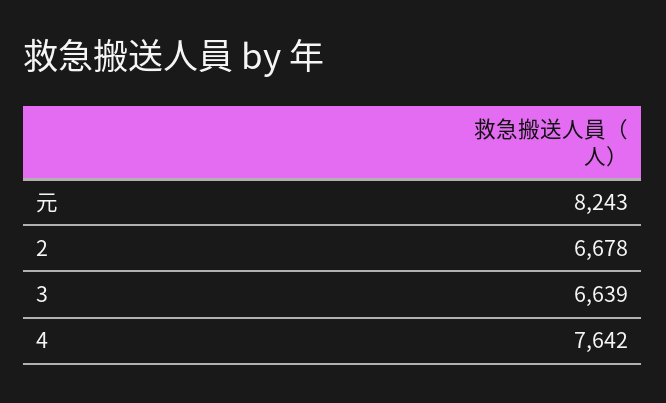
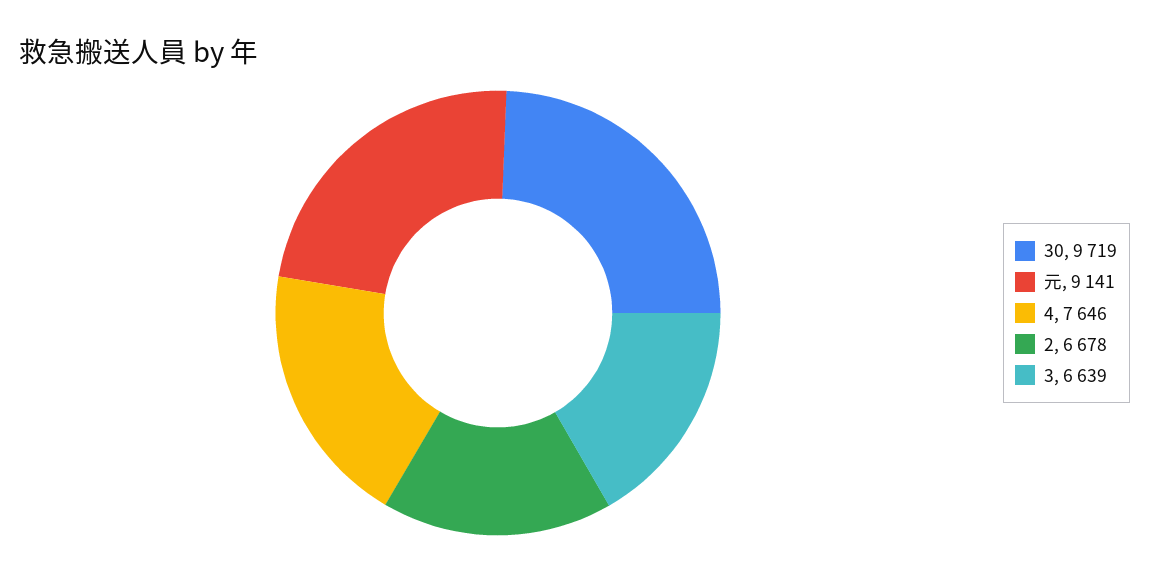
  {
-   "元": 8243,
+   "元": 9141,
    "2": 6678,
    "3": 6639,
-   "4": 7642
+   "4": 7646,
+   "30": 9719
  }

